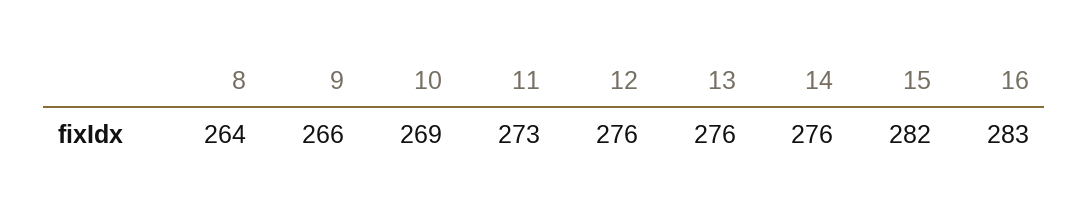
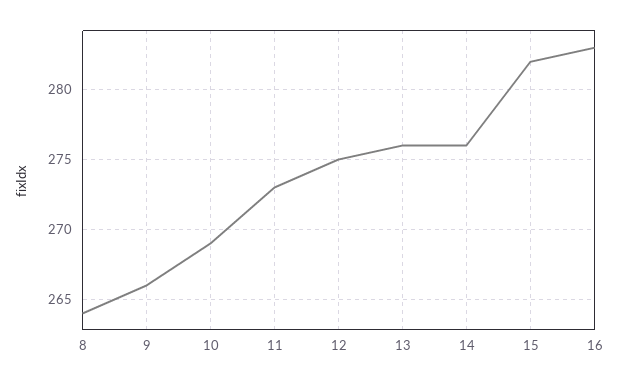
  {
    "8": 264,
    "9": 266,
    "10": 269,
    "11": 273,
-   "12": 276,
+   "12": 275,
    "13": 276,
    "14": 276,
    "15": 282,
    "16": 283
  }

